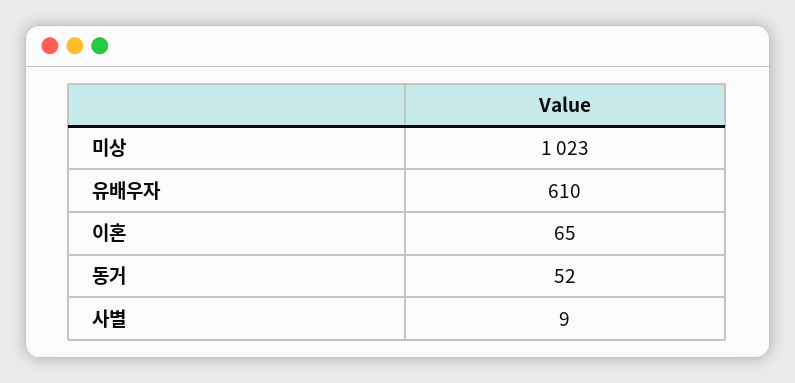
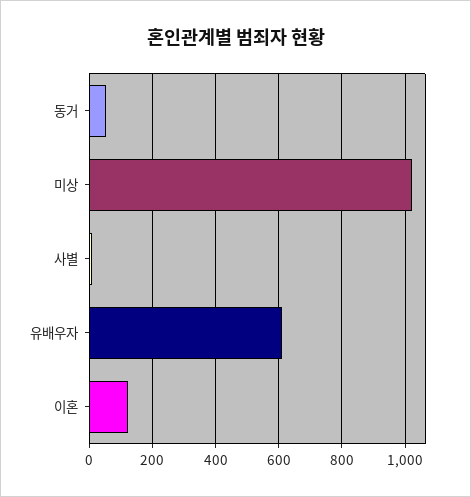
  {
    "미상": 1023,
    "유배우자": 610,
-   "이혼": 65,
+   "이혼": 120,
    "동거": 52,
    "사별": 9
  }

